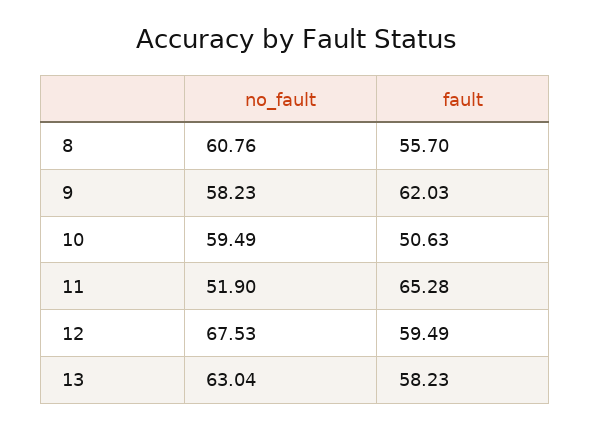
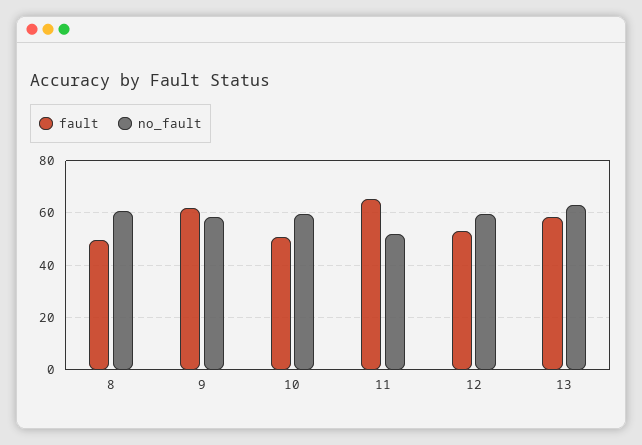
  {
    "no_fault": {
      "8": 60.76,
      "9": 58.23,
      "10": 59.49,
      "11": 51.9,
-     "12": 67.53,
+     "12": 60,
      "13": 63.04
    },
    "fault": {
-     "8": 55.7,
+     "8": 50,
      "9": 62.03,
      "10": 50.63,
      "11": 65.28,
-     "12": 59.49,
+     "12": 52.5,
      "13": 58.23
    }
  }

